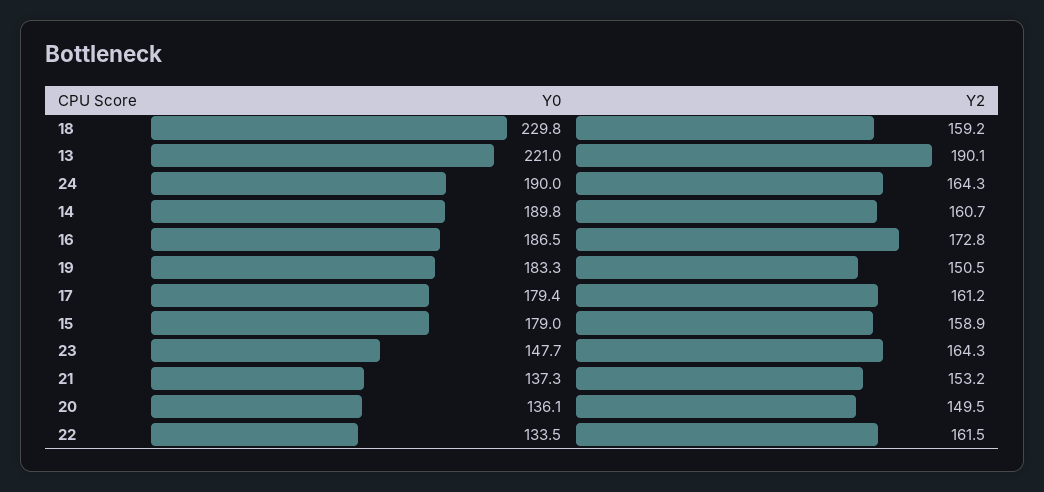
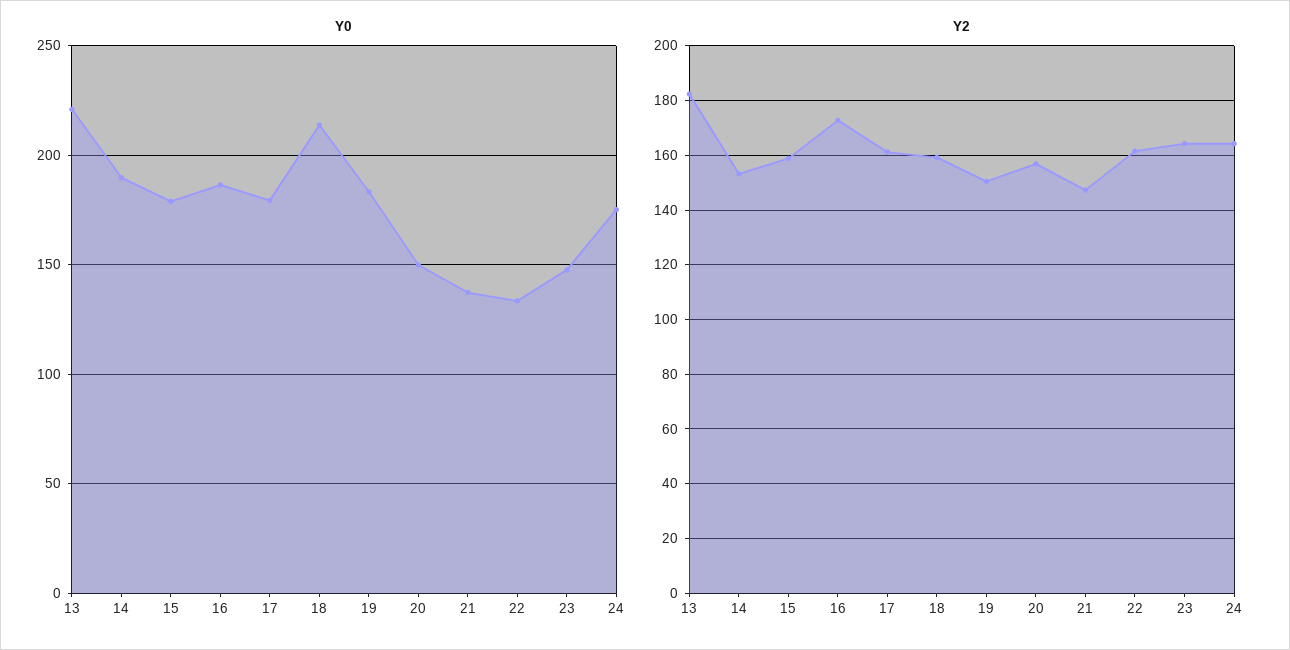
  {
    "Y0": {
-     "18": 229.8,
+     "18": 215,
      "13": 221,
-     "24": 190,
+     "24": 175,
      "14": 189.8,
      "16": 186.5,
      "19": 183.3,
      "17": 179.4,
      "15": 179,
      "23": 147.7,
      "21": 137.3,
-     "20": 136.1,
+     "20": 150,
      "22": 133.5
    },
    "Y2": {
      "18": 159.2,
-     "13": 190.1,
+     "13": 182.5,
      "24": 164.3,
-     "14": 160.7,
+     "14": 152.5,
      "16": 172.8,
      "19": 150.5,
      "17": 161.2,
      "15": 158.9,
      "23": 164.3,
-     "21": 153.2,
+     "21": 147.5,
-     "20": 149.5,
+     "20": 157.5,
      "22": 161.5
    }
  }

